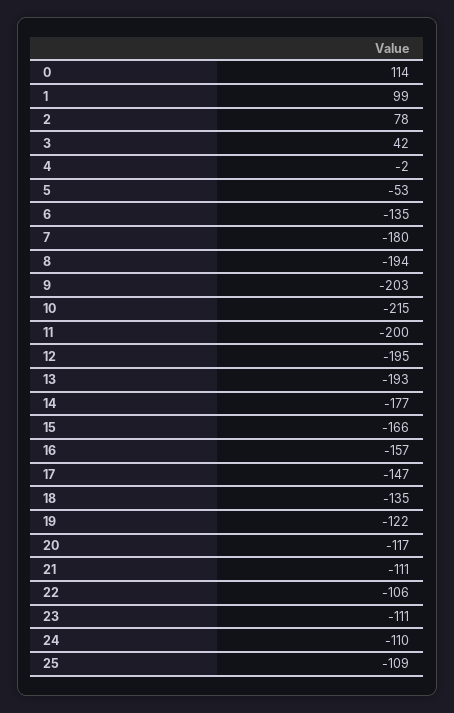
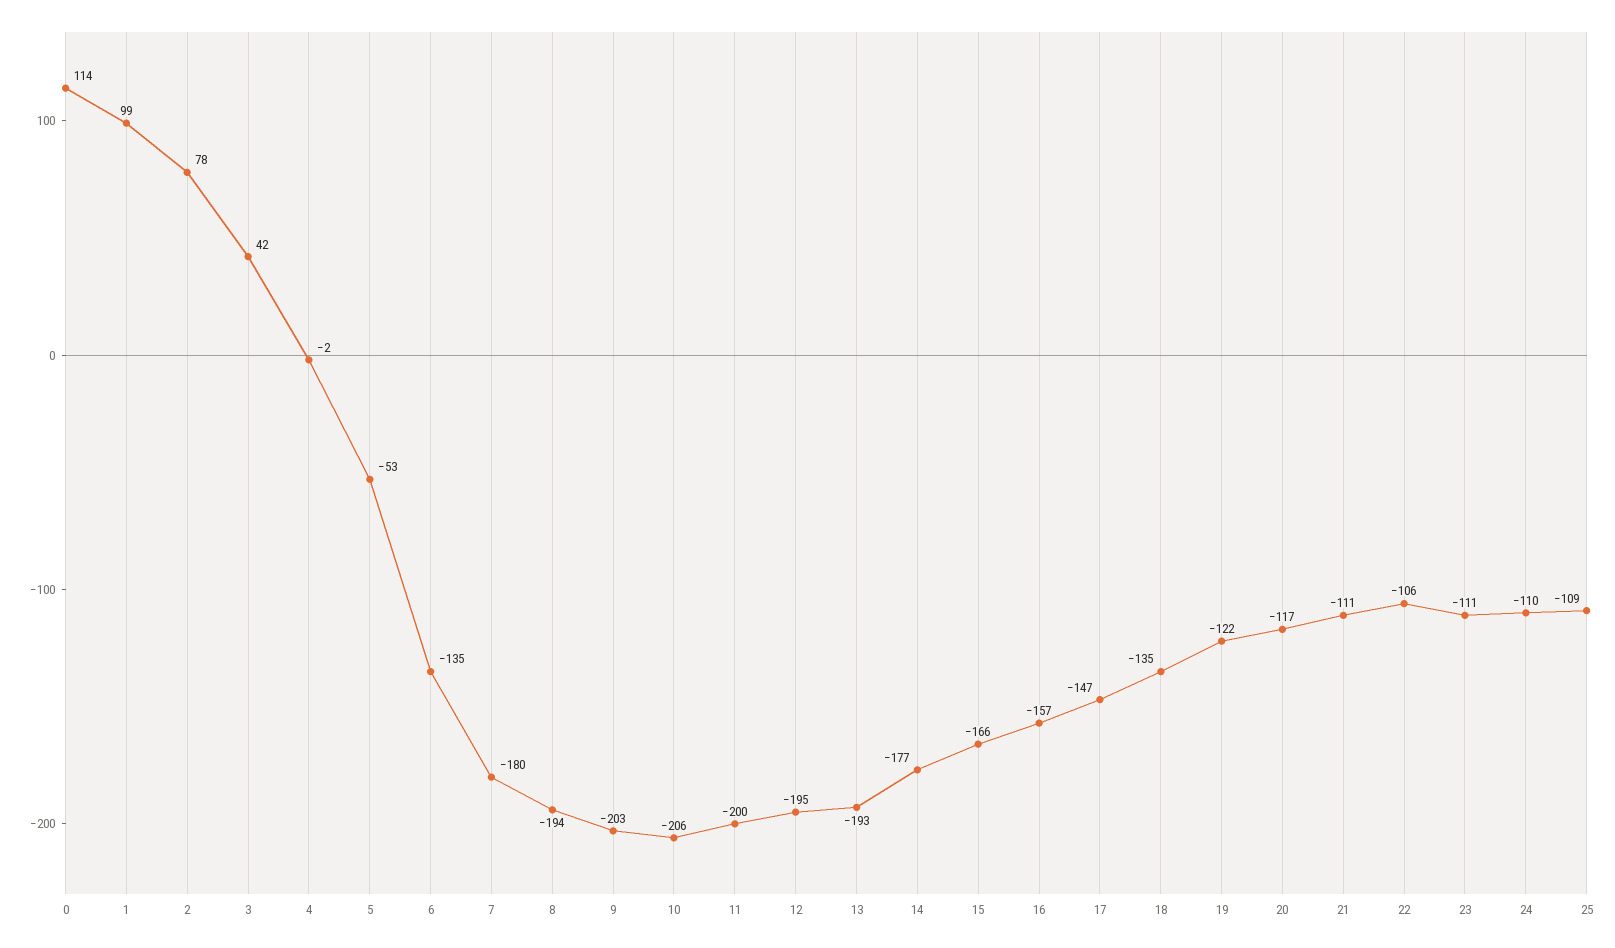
  {
    "0": 114,
    "1": 99,
    "2": 78,
    "3": 42,
    "4": -2,
    "5": -53,
    "6": -135,
    "7": -180,
    "8": -194,
    "9": -203,
-   "10": -215,
+   "10": -206,
    "11": -200,
    "12": -195,
    "13": -193,
    "14": -177,
    "15": -166,
    "16": -157,
    "17": -147,
    "18": -135,
    "19": -122,
    "20": -117,
    "21": -111,
    "22": -106,
    "23": -111,
    "24": -110,
    "25": -109
  }

